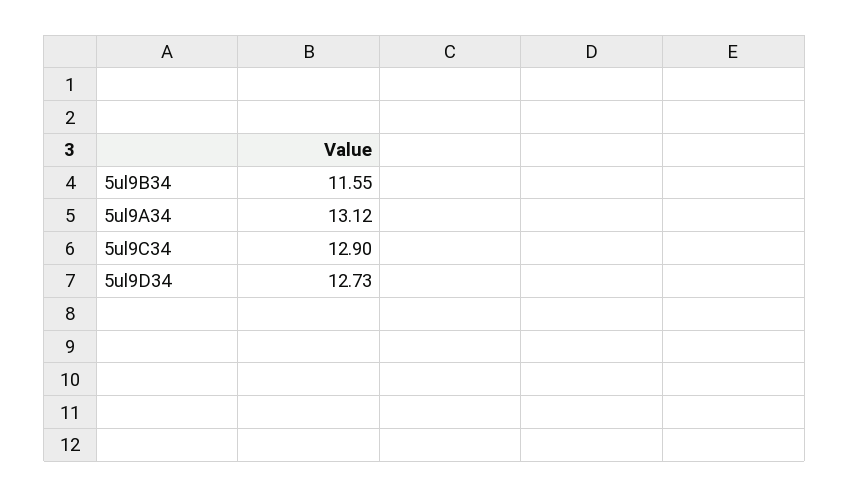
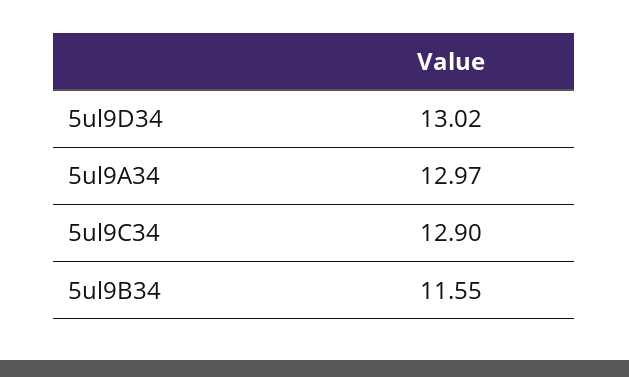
  {
    "5ul9B34": 11.55,
-   "5ul9A34": 13.12,
+   "5ul9A34": 12.97,
    "5ul9C34": 12.9,
-   "5ul9D34": 12.73
+   "5ul9D34": 13.02
  }

